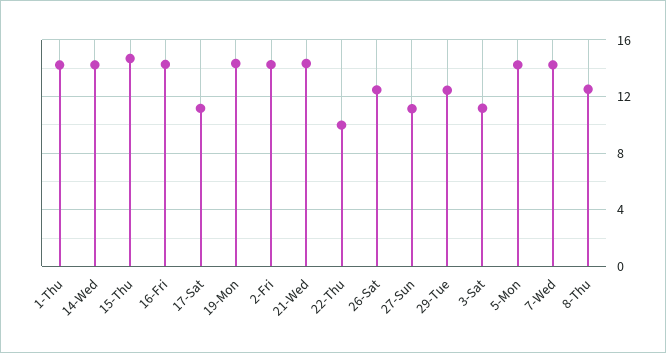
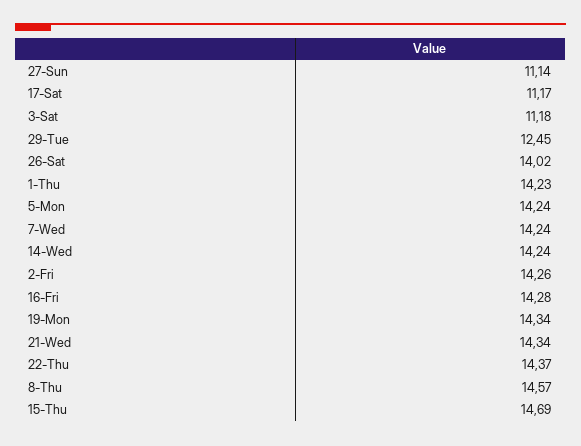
  {
    "1-Thu": 14.23,
    "14-Wed": 14.24,
    "15-Thu": 14.69,
    "16-Fri": 14.28,
    "17-Sat": 11.17,
    "19-Mon": 14.34,
    "2-Fri": 14.26,
    "21-Wed": 14.34,
-   "22-Thu": 10,
+   "22-Thu": 14.37,
-   "26-Sat": 12.5,
+   "26-Sat": 14.02,
    "27-Sun": 11.14,
    "29-Tue": 12.45,
    "3-Sat": 11.18,
    "5-Mon": 14.24,
    "7-Wed": 14.24,
-   "8-Thu": 12.5
+   "8-Thu": 14.57
  }

